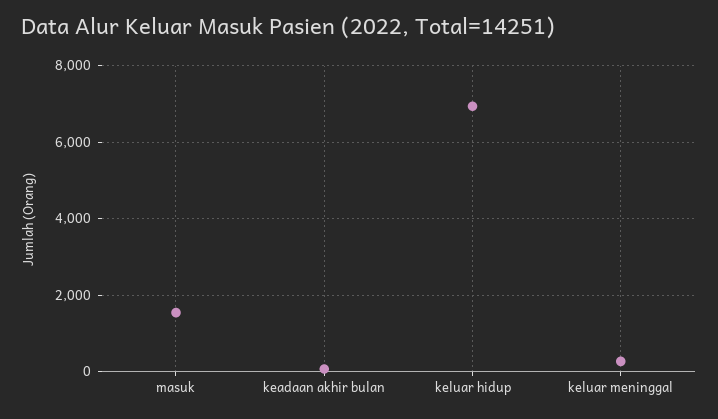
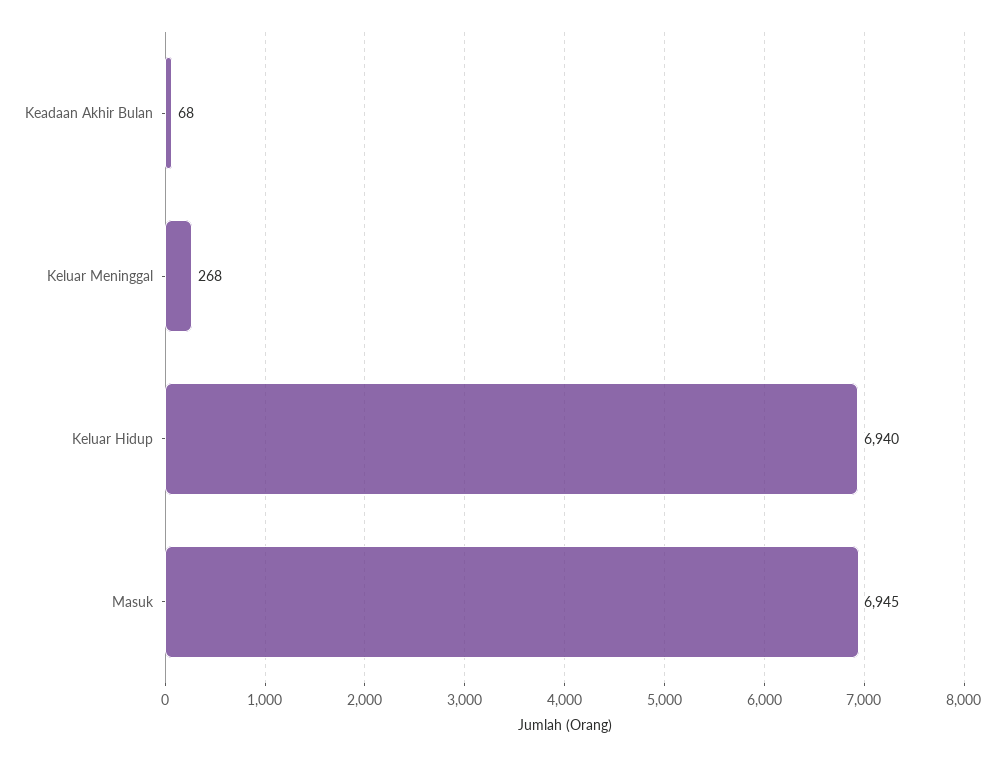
  {
-   "masuk": 1600,
+   "masuk": 6945,
    "keadaan akhir bulan": 68,
    "keluar hidup": 6940,
    "keluar meninggal": 268
  }

